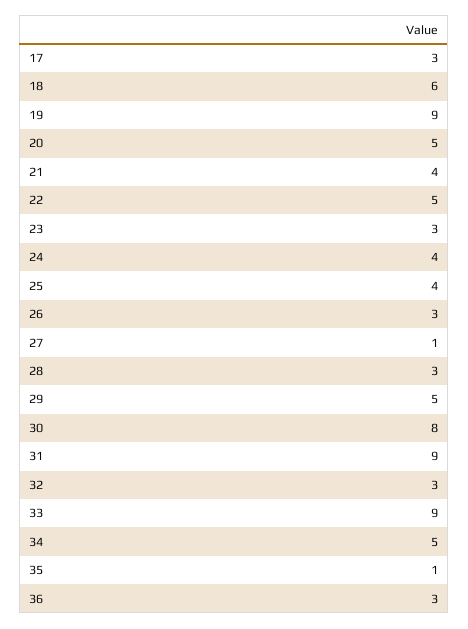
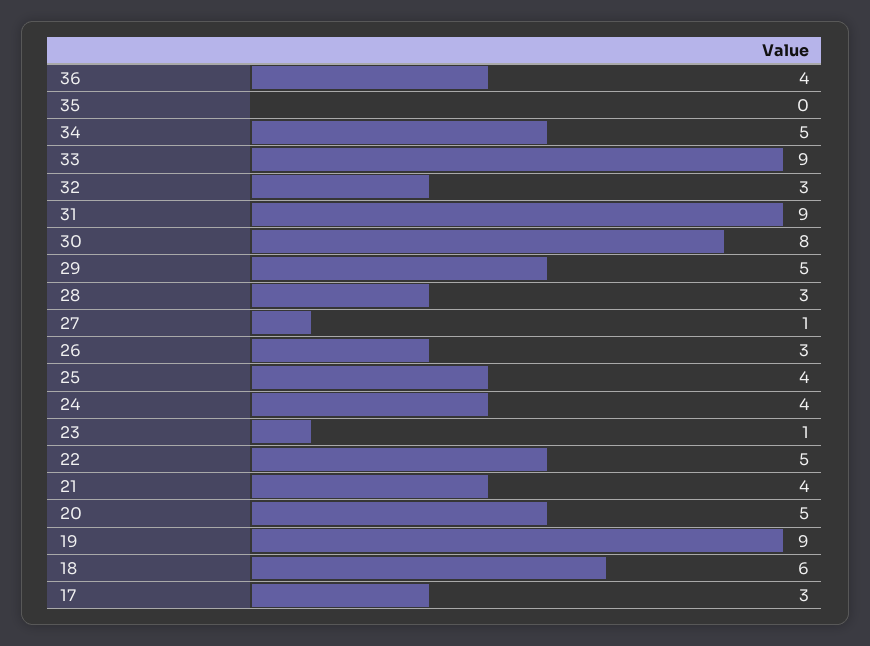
  {
    "17": 3,
    "18": 6,
    "19": 9,
    "20": 5,
    "21": 4,
    "22": 5,
-   "23": 3,
+   "23": 1,
    "24": 4,
    "25": 4,
    "26": 3,
    "27": 1,
    "28": 3,
    "29": 5,
    "30": 8,
    "31": 9,
    "32": 3,
    "33": 9,
    "34": 5,
-   "35": 1,
+   "35": 0,
-   "36": 3
+   "36": 4
  }

